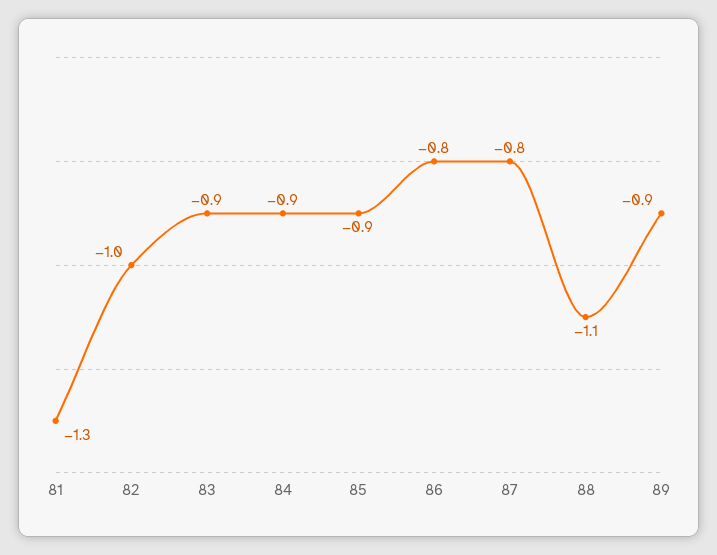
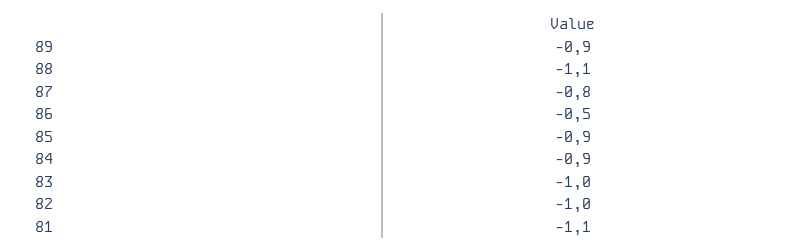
  {
-   "81": -1.3,
+   "81": -1.1,
    "82": -1,
-   "83": -0.9,
+   "83": -1,
    "84": -0.9,
    "85": -0.9,
-   "86": -0.8,
+   "86": -0.5,
    "87": -0.8,
    "88": -1.1,
    "89": -0.9
  }

